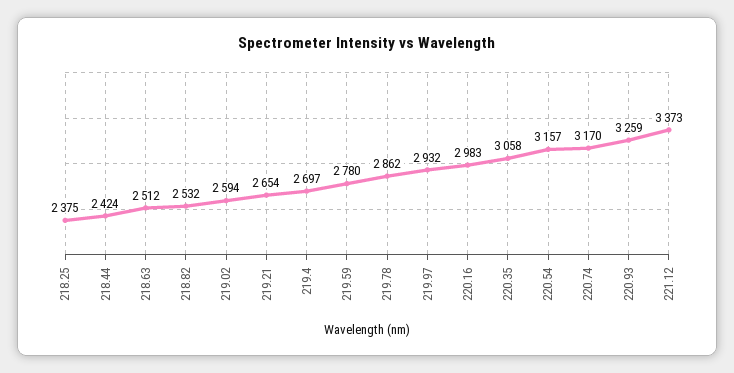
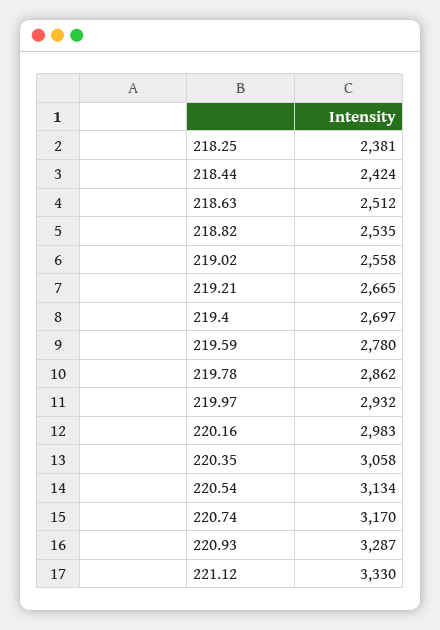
  {
-   "218.25": 2375,
+   "218.25": 2381,
    "218.44": 2424,
    "218.63": 2512,
-   "218.82": 2532,
+   "218.82": 2535,
-   "219.02": 2594,
+   "219.02": 2558,
-   "219.21": 2654,
+   "219.21": 2665,
    "219.4": 2697,
    "219.59": 2780,
    "219.78": 2862,
    "219.97": 2932,
    "220.16": 2983,
    "220.35": 3058,
-   "220.54": 3157,
+   "220.54": 3134,
    "220.74": 3170,
-   "220.93": 3259,
+   "220.93": 3287,
-   "221.12": 3373
+   "221.12": 3330
  }

